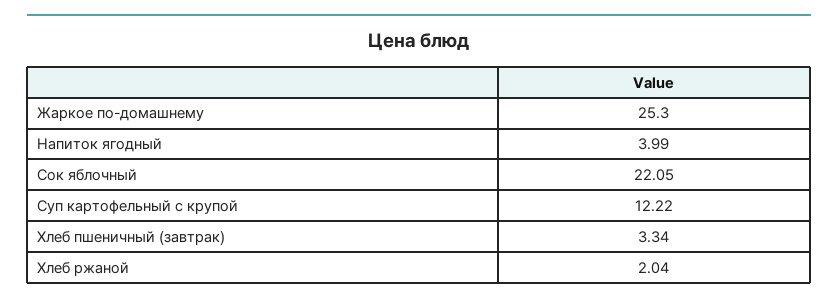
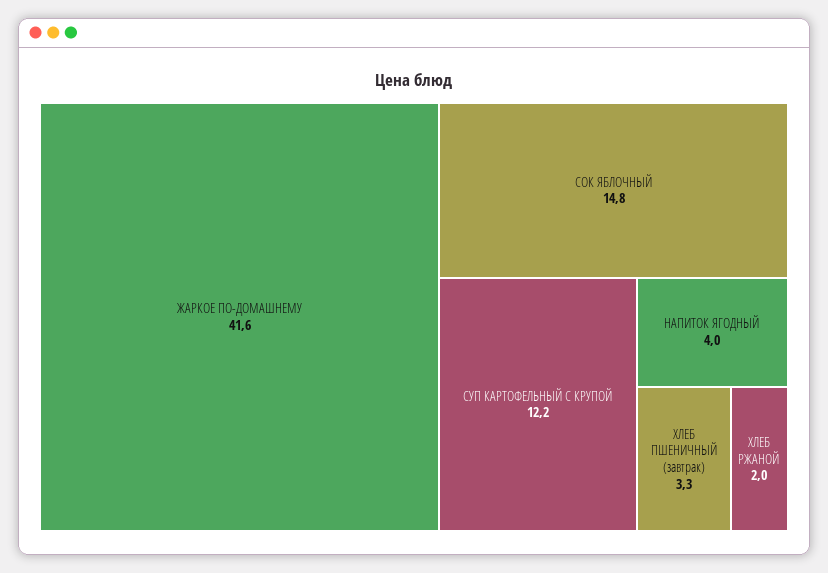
  {
-   "Жаркое по-домашнему": 25.3,
+   "Жаркое по-домашнему": 41.6,
    "Напиток ягодный": 3.99,
-   "Сок яблочный": 22.05,
+   "Сок яблочный": 14.8,
    "Суп картофельный с крупой": 12.22,
    "Хлеб пшеничный (завтрак)": 3.34,
    "Хлеб ржаной": 2.04
  }

